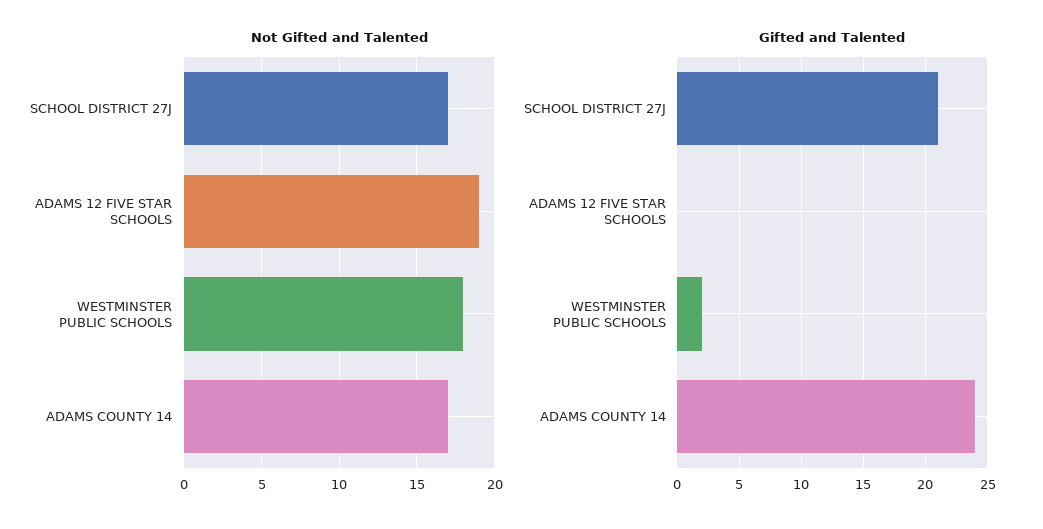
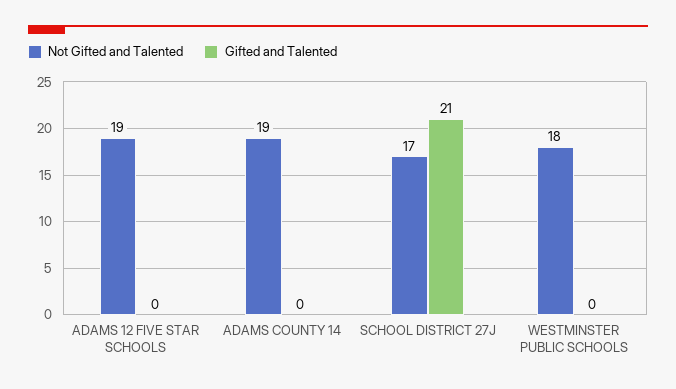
  {
    "Not Gifted and Talented": {
      "SCHOOL DISTRICT 27J": 17,
      "ADAMS 12 FIVE STAR SCHOOLS": 19,
      "WESTMINSTER PUBLIC SCHOOLS": 18,
-     "ADAMS COUNTY 14": 17
+     "ADAMS COUNTY 14": 19
    },
    "Gifted and Talented": {
      "SCHOOL DISTRICT 27J": 21,
      "ADAMS 12 FIVE STAR SCHOOLS": 0,
-     "WESTMINSTER PUBLIC SCHOOLS": 2,
+     "WESTMINSTER PUBLIC SCHOOLS": 0,
-     "ADAMS COUNTY 14": 24
+     "ADAMS COUNTY 14": 0
    }
  }

